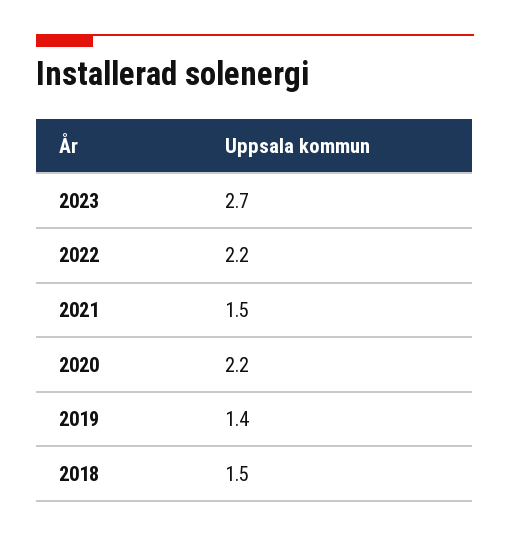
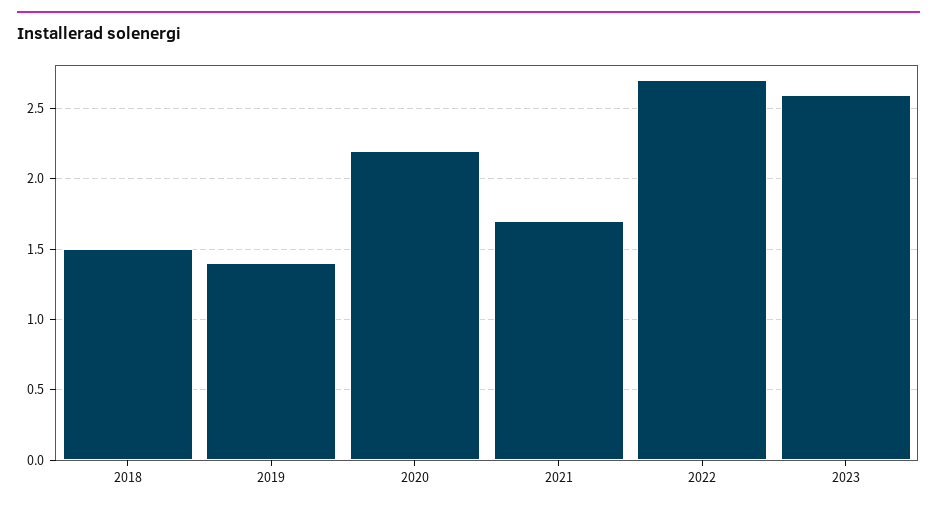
  {
-   "2023": 2.7,
+   "2023": 2.6,
-   "2022": 2.2,
+   "2022": 2.7,
-   "2021": 1.5,
+   "2021": 1.7,
    "2020": 2.2,
    "2019": 1.4,
    "2018": 1.5
  }

